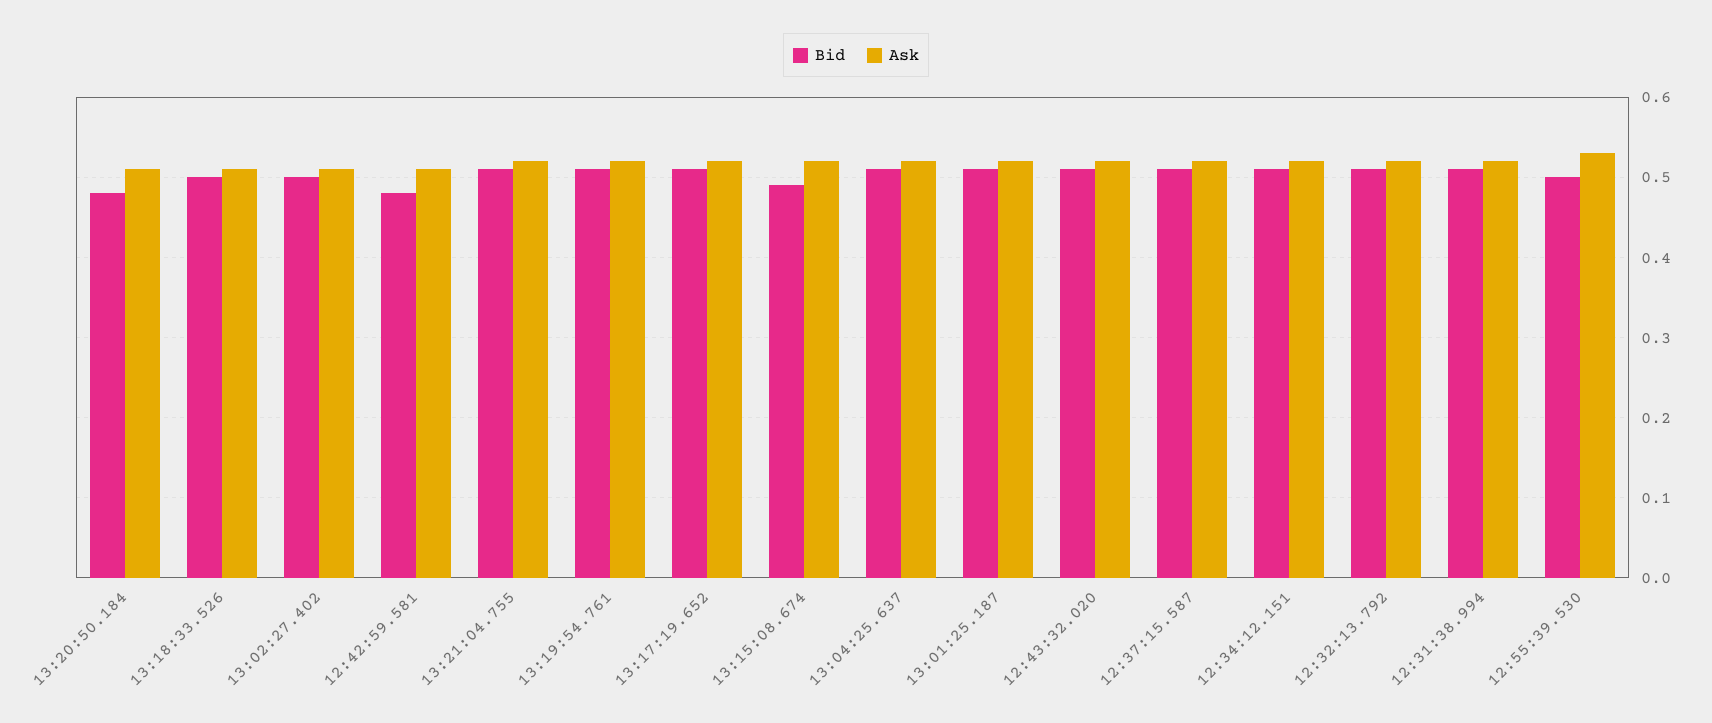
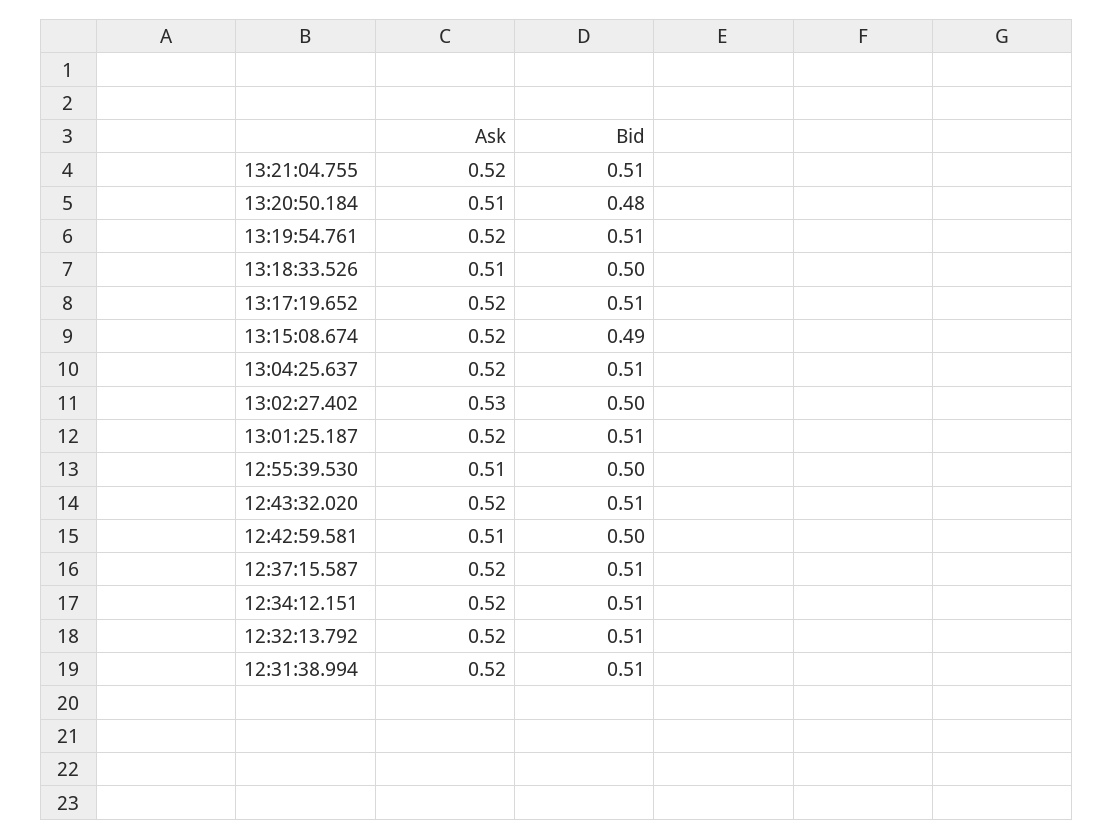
  {
    "Bid": {
      "13:20:50.184": 0.48,
      "13:18:33.526": 0.5,
      "13:02:27.402": 0.5,
-     "12:42:59.581": 0.48,
+     "12:42:59.581": 0.5,
      "13:21:04.755": 0.51,
      "13:19:54.761": 0.51,
      "13:17:19.652": 0.51,
      "13:15:08.674": 0.49,
      "13:04:25.637": 0.51,
      "13:01:25.187": 0.51,
      "12:43:32.020": 0.51,
      "12:37:15.587": 0.51,
      "12:34:12.151": 0.51,
      "12:32:13.792": 0.51,
      "12:31:38.994": 0.51,
      "12:55:39.530": 0.5
    },
    "Ask": {
      "13:20:50.184": 0.51,
      "13:18:33.526": 0.51,
-     "13:02:27.402": 0.51,
+     "13:02:27.402": 0.53,
      "12:42:59.581": 0.51,
      "13:21:04.755": 0.52,
      "13:19:54.761": 0.52,
      "13:17:19.652": 0.52,
      "13:15:08.674": 0.52,
      "13:04:25.637": 0.52,
      "13:01:25.187": 0.52,
      "12:43:32.020": 0.52,
      "12:37:15.587": 0.52,
      "12:34:12.151": 0.52,
      "12:32:13.792": 0.52,
      "12:31:38.994": 0.52,
-     "12:55:39.530": 0.53
+     "12:55:39.530": 0.51
    }
  }

